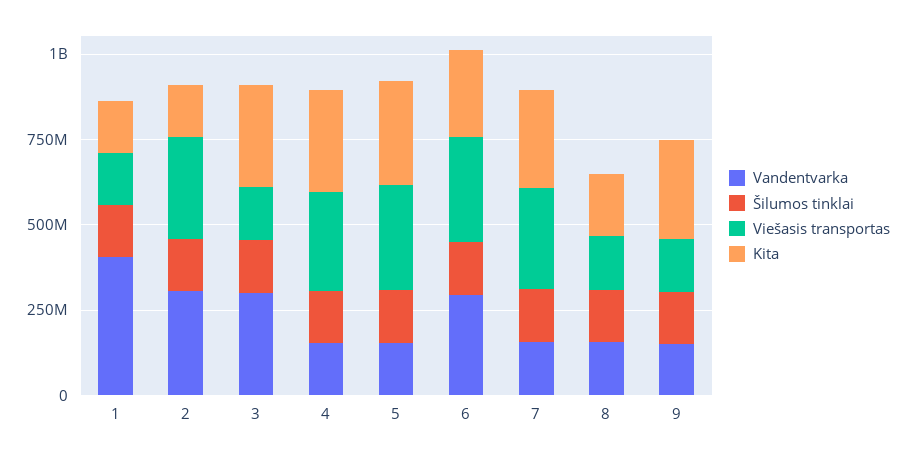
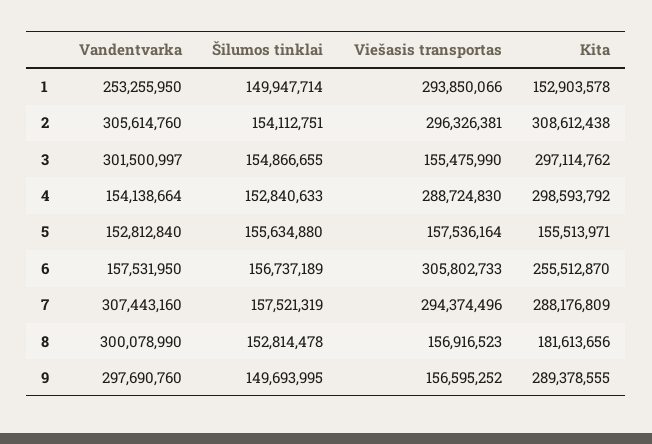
  {
    "Vandentvarka": {
-     "1": 400000000,
+     "1": 253255950,
      "2": 305614760,
      "3": 301500997,
      "4": 154138664,
      "5": 152812840,
-     "6": 300000000,
+     "6": 157531950,
-     "7": 150000000,
+     "7": 307443160,
-     "8": 150000000,
+     "8": 300078990,
-     "9": 150000000
+     "9": 297690760
    },
    "Šilumos tinklai": {
      "1": 149947714,
      "2": 154112751,
      "3": 154866655,
      "4": 152840633,
      "5": 155634880,
      "6": 156737189,
      "7": 157521319,
      "8": 152814478,
      "9": 149693995
    },
    "Viešasis transportas": {
-     "1": 150000000,
+     "1": 293850066,
      "2": 296326381,
      "3": 155475990,
      "4": 288724830,
-     "5": 300000000,
+     "5": 157536164,
      "6": 305802733,
      "7": 294374496,
      "8": 156916523,
      "9": 156595252
    },
    "Kita": {
      "1": 152903578,
-     "2": 150000000,
+     "2": 308612438,
      "3": 297114762,
      "4": 298593792,
-     "5": 300000000,
+     "5": 155513971,
      "6": 255512870,
      "7": 288176809,
      "8": 181613656,
      "9": 289378555
    }
  }

